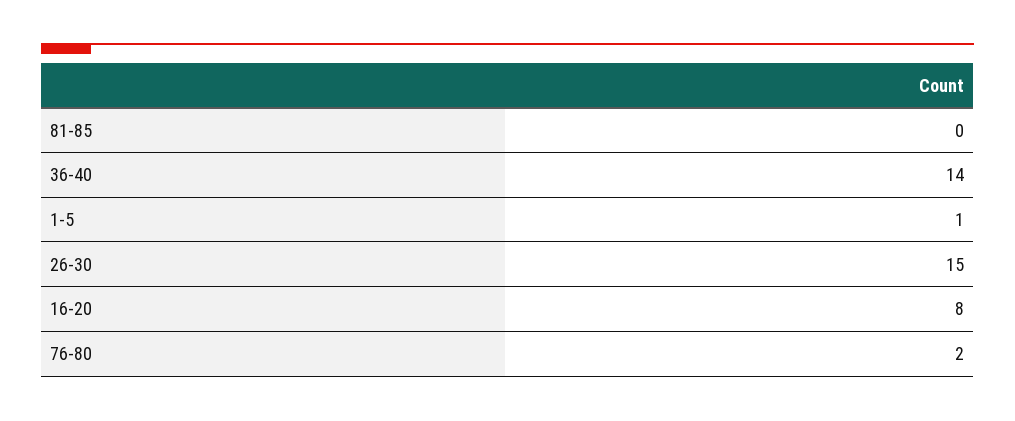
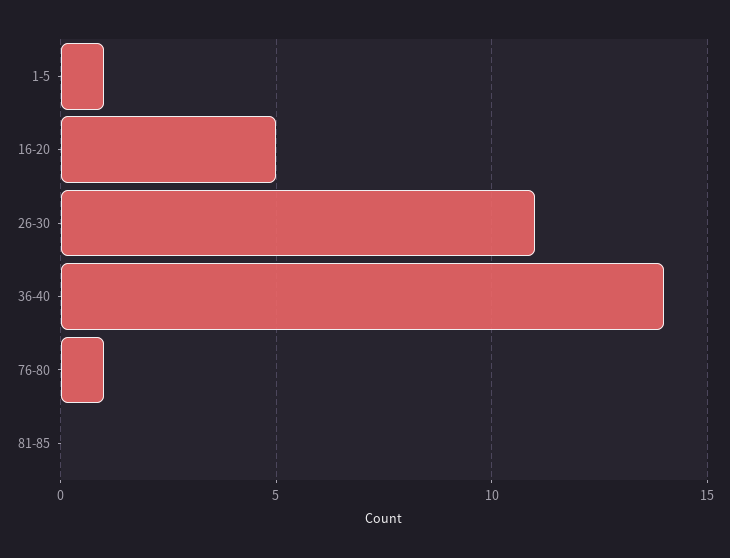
  {
    "81-85": 0,
    "36-40": 14,
    "1-5": 1,
-   "26-30": 15,
+   "26-30": 11,
-   "16-20": 8,
+   "16-20": 5,
-   "76-80": 2
+   "76-80": 1
  }

